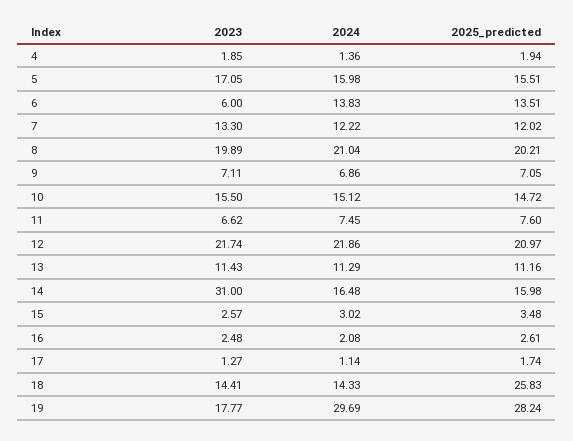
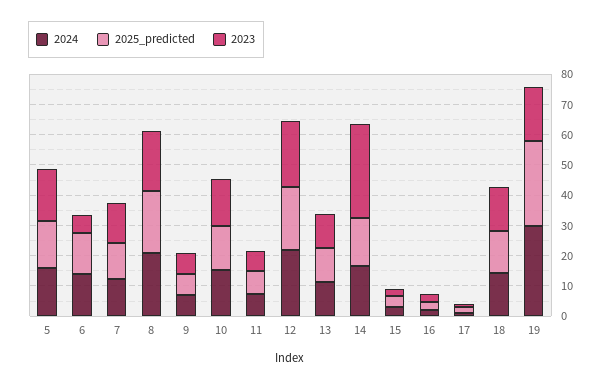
  {
    "2023": {
-     "4": 1.85,
      "5": 17.05,
      "6": 6,
      "7": 13.3,
      "8": 19.89,
      "9": 7.11,
      "10": 15.5,
      "11": 6.62,
      "12": 21.74,
      "13": 11.43,
      "14": 31,
      "15": 2.57,
      "16": 2.48,
      "17": 1.27,
      "18": 14.41,
      "19": 17.77
    },
    "2024": {
-     "4": 1.36,
      "5": 15.98,
      "6": 13.83,
      "7": 12.22,
      "8": 21.04,
      "9": 6.86,
      "10": 15.12,
      "11": 7.45,
      "12": 21.86,
      "13": 11.29,
      "14": 16.48,
      "15": 3.02,
      "16": 2.08,
      "17": 1.14,
      "18": 14.33,
      "19": 29.69
    },
    "2025_predicted": {
-     "4": 1.94,
      "5": 15.51,
      "6": 13.51,
      "7": 12.02,
      "8": 20.21,
      "9": 7.05,
      "10": 14.72,
      "11": 7.6,
      "12": 20.97,
      "13": 11.16,
      "14": 15.98,
      "15": 3.48,
      "16": 2.61,
      "17": 1.74,
-     "18": 25.83,
+     "18": 15,
      "19": 28.24
    }
  }

